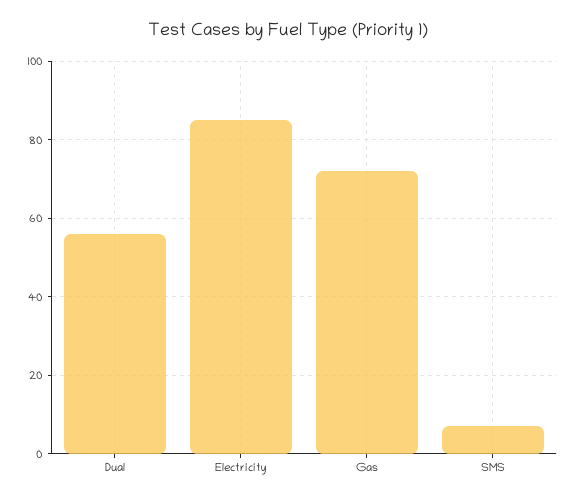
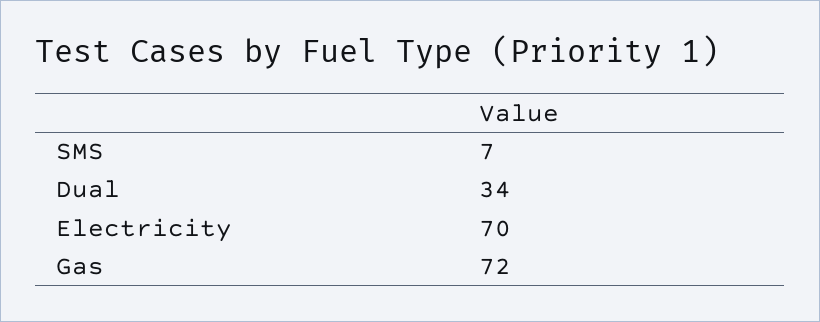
  {
-   "Dual": 55,
+   "Dual": 34,
-   "Electricity": 85,
+   "Electricity": 70,
    "Gas": 72,
    "SMS": 7
  }

